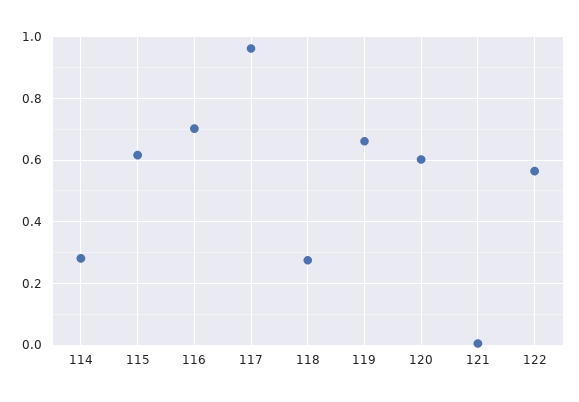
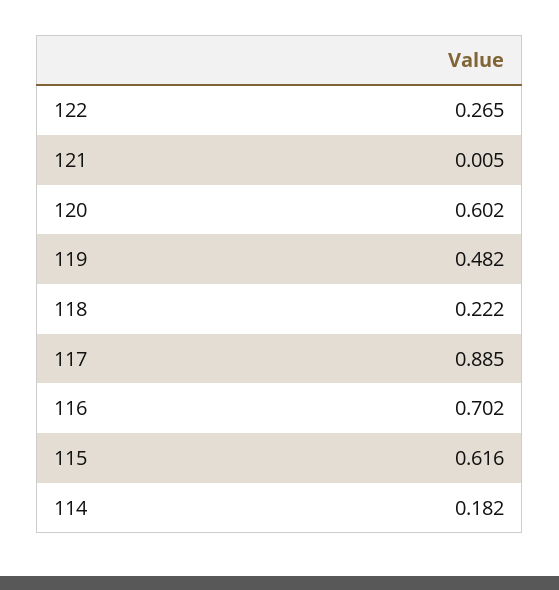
  {
-   "114": 0.28,
+   "114": 0.182,
    "115": 0.616,
    "116": 0.702,
-   "117": 0.96,
+   "117": 0.885,
-   "118": 0.28,
+   "118": 0.222,
-   "119": 0.66,
+   "119": 0.482,
    "120": 0.602,
    "121": 0.005,
-   "122": 0.56
+   "122": 0.265
  }

